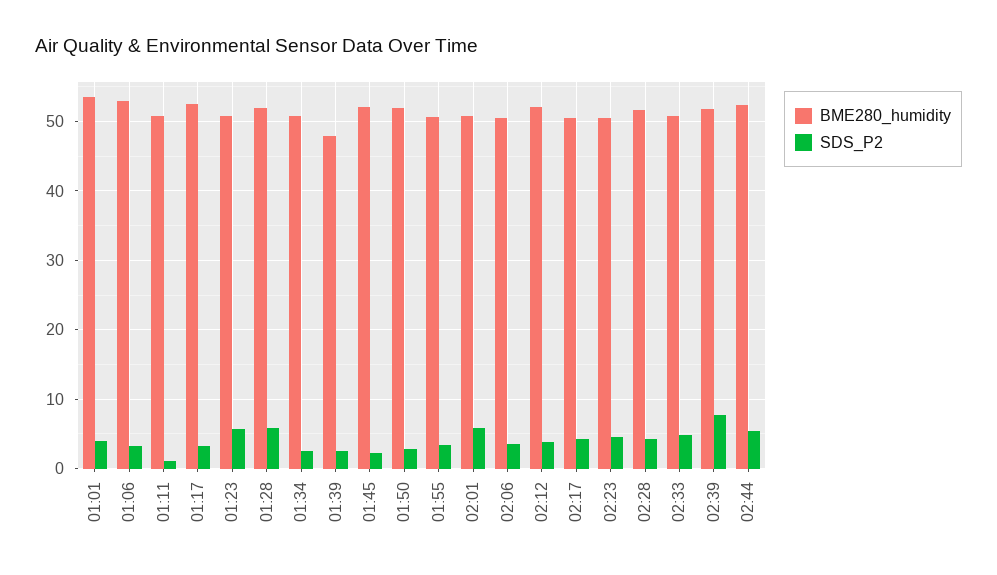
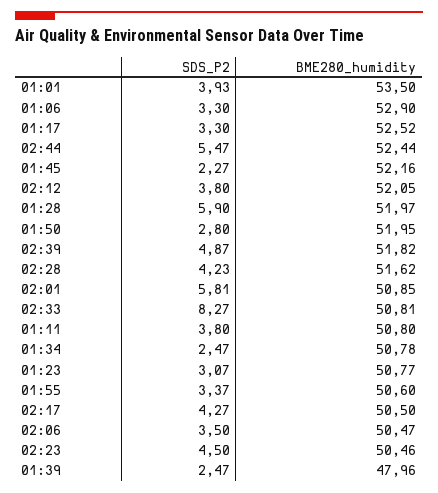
  {
    "BME280_humidity": {
      "01:01": 53.5,
      "01:06": 52.9,
      "01:11": 50.8,
      "01:17": 52.52,
      "01:23": 50.77,
      "01:28": 51.97,
      "01:34": 50.78,
      "01:39": 47.96,
      "01:45": 52.16,
      "01:50": 51.95,
      "01:55": 50.6,
      "02:01": 50.85,
      "02:06": 50.47,
      "02:12": 52.05,
      "02:17": 50.5,
      "02:23": 50.46,
      "02:28": 51.62,
      "02:33": 50.81,
      "02:39": 51.82,
      "02:44": 52.44
    },
    "SDS_P2": {
      "01:01": 3.93,
      "01:06": 3.3,
-     "01:11": 1,
+     "01:11": 3.8,
      "01:17": 3.3,
-     "01:23": 6,
+     "01:23": 3.07,
      "01:28": 5.9,
      "01:34": 2.47,
      "01:39": 2.47,
      "01:45": 2.27,
      "01:50": 2.8,
      "01:55": 3.37,
      "02:01": 5.81,
      "02:06": 3.5,
      "02:12": 3.8,
      "02:17": 4.27,
      "02:23": 4.5,
      "02:28": 4.23,
-     "02:33": 5,
+     "02:33": 8.27,
-     "02:39": 8,
+     "02:39": 4.87,
      "02:44": 5.47
    }
  }

